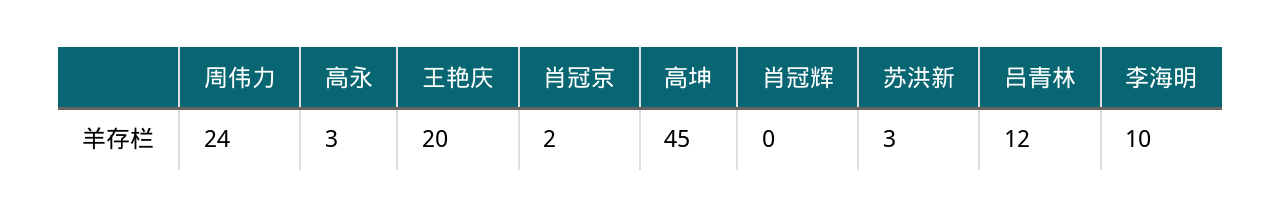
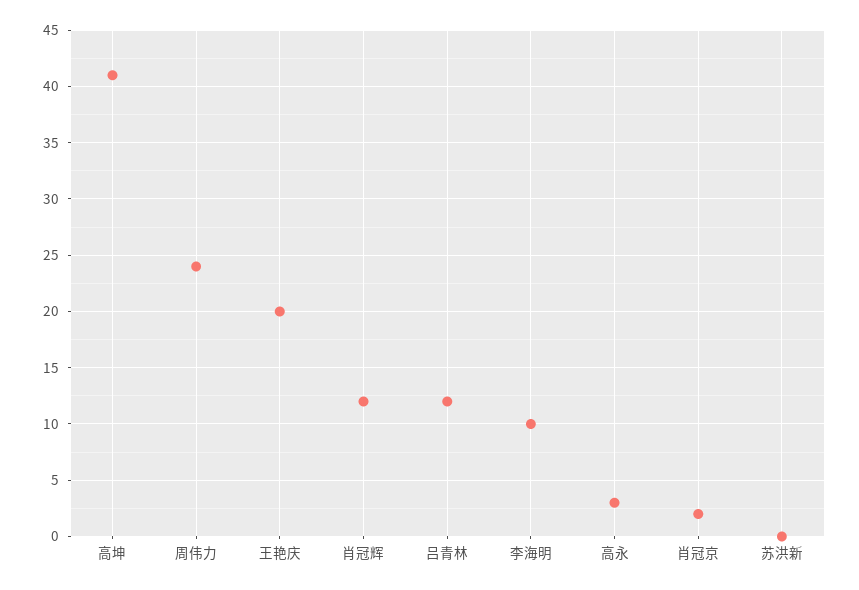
  {
    "周伟力": 24,
    "高永": 3,
    "王艳庆": 20,
    "肖冠京": 2,
-   "高坤": 45,
+   "高坤": 41,
-   "肖冠辉": 0,
+   "肖冠辉": 12,
-   "苏洪新": 3,
+   "苏洪新": 0,
    "吕青林": 12,
    "李海明": 10
  }

